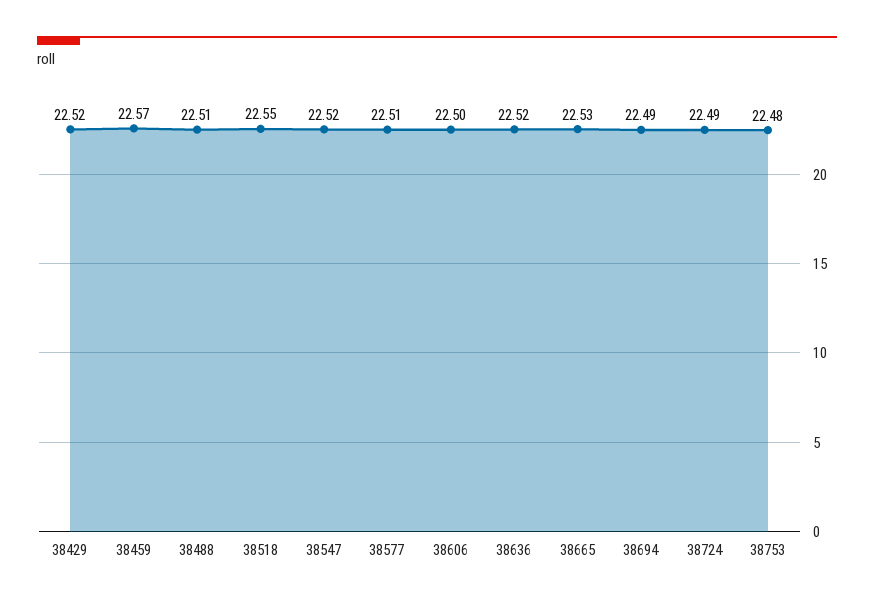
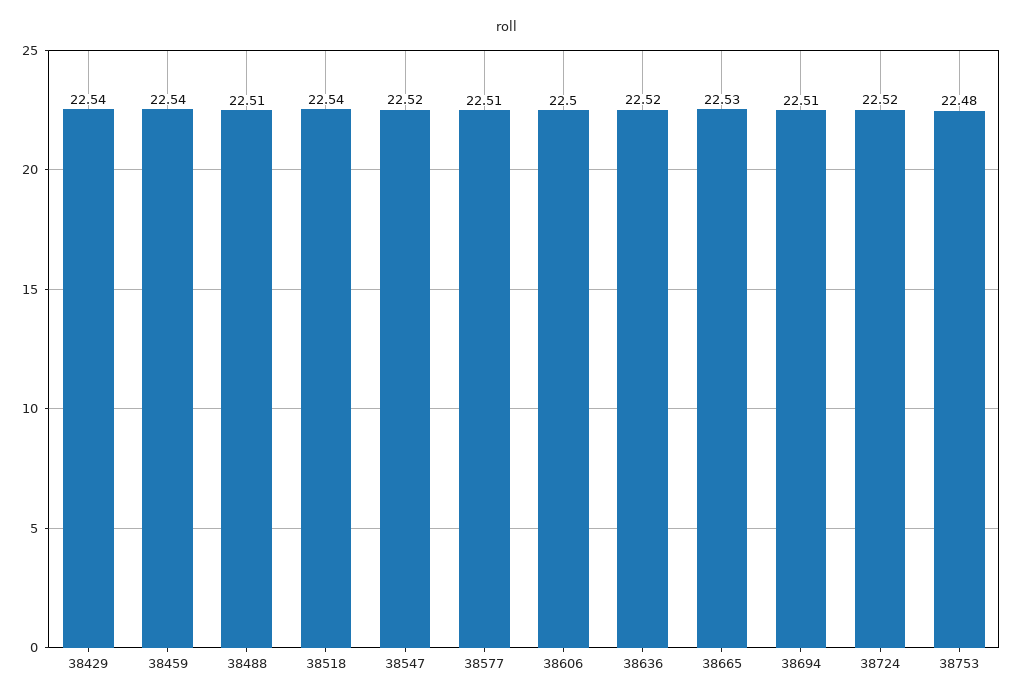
  {
-   "38429": 22.52,
+   "38429": 22.54,
-   "38459": 22.57,
+   "38459": 22.54,
    "38488": 22.51,
-   "38518": 22.55,
+   "38518": 22.54,
    "38547": 22.52,
    "38577": 22.51,
    "38606": 22.5,
    "38636": 22.52,
    "38665": 22.53,
-   "38694": 22.49,
+   "38694": 22.51,
-   "38724": 22.49,
+   "38724": 22.52,
    "38753": 22.48
  }

